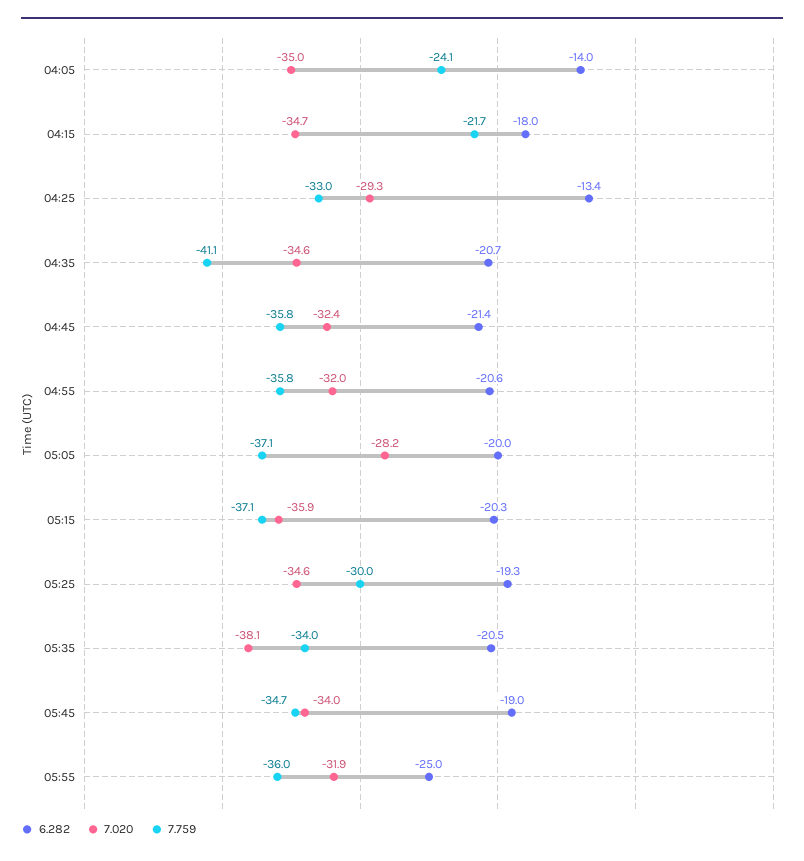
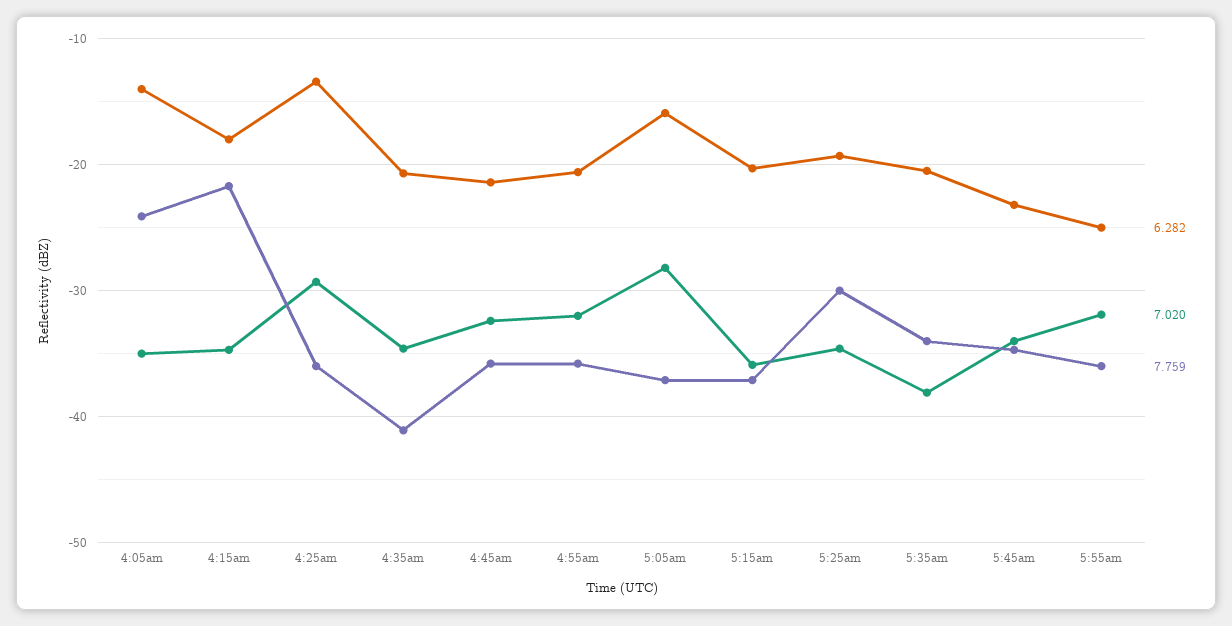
  {
    "6.282": {
      "04:05": -14,
      "04:15": -18,
      "04:25": -13.4,
      "04:35": -20.7,
      "04:45": -21.4,
      "04:55": -20.6,
-     "05:05": -20,
+     "05:05": -16,
      "05:15": -20.3,
      "05:25": -19.3,
      "05:35": -20.5,
-     "05:45": -19,
+     "05:45": -23,
      "05:55": -25
    },
    "7.020": {
      "04:05": -35,
      "04:15": -34.7,
      "04:25": -29.3,
      "04:35": -34.6,
      "04:45": -32.4,
      "04:55": -32,
      "05:05": -28.2,
      "05:15": -35.9,
      "05:25": -34.6,
      "05:35": -38.1,
      "05:45": -34,
      "05:55": -31.9
    },
    "7.759": {
      "04:05": -24.1,
      "04:15": -21.7,
-     "04:25": -33,
+     "04:25": -36,
      "04:35": -41.1,
      "04:45": -35.8,
      "04:55": -35.8,
      "05:05": -37.1,
      "05:15": -37.1,
      "05:25": -30,
      "05:35": -34,
      "05:45": -34.7,
      "05:55": -36
    }
  }

